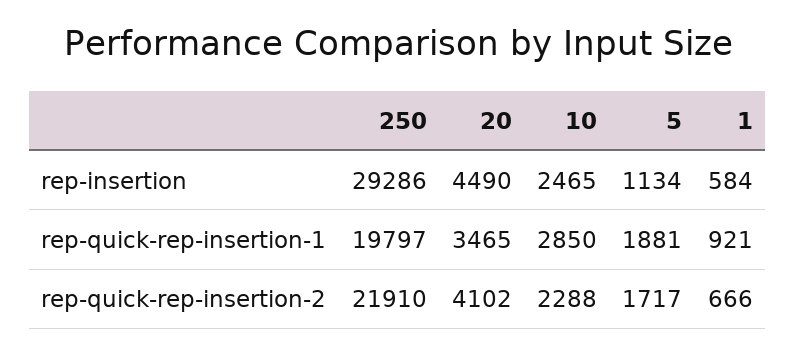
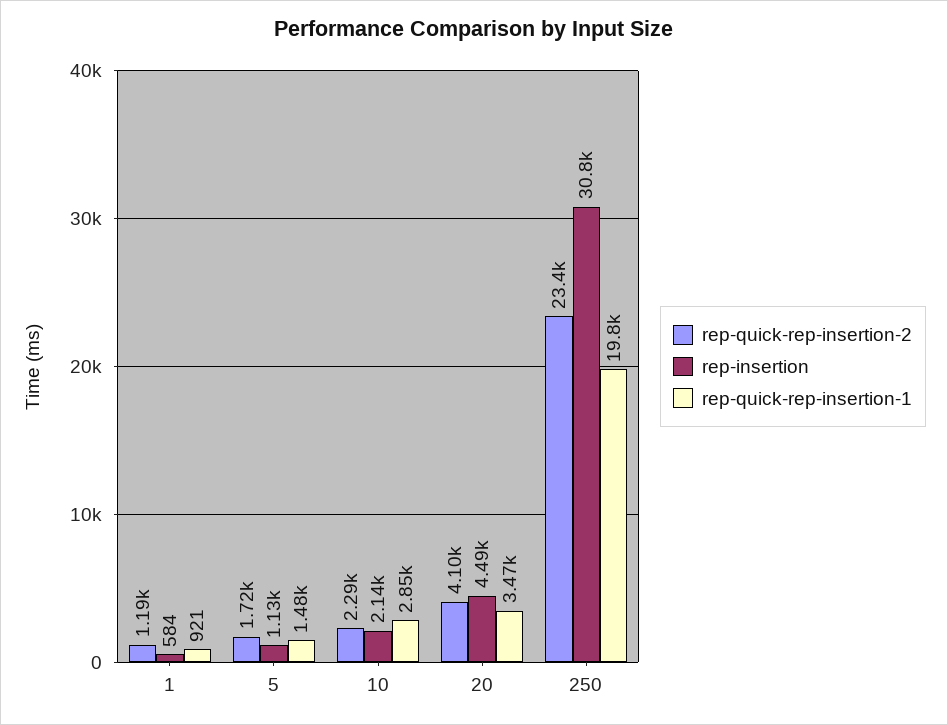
  {
    "rep-insertion": {
-     "250": 29286,
+     "250": 30800,
      "20": 4490,
-     "10": 2465,
+     "10": 2140,
      "5": 1134,
      "1": 584
    },
    "rep-quick-rep-insertion-1": {
      "250": 19797,
      "20": 3465,
      "10": 2850,
-     "5": 1881,
+     "5": 1480,
      "1": 921
    },
    "rep-quick-rep-insertion-2": {
-     "250": 21910,
+     "250": 23400,
      "20": 4102,
      "10": 2288,
      "5": 1717,
-     "1": 666
+     "1": 1190
    }
  }

